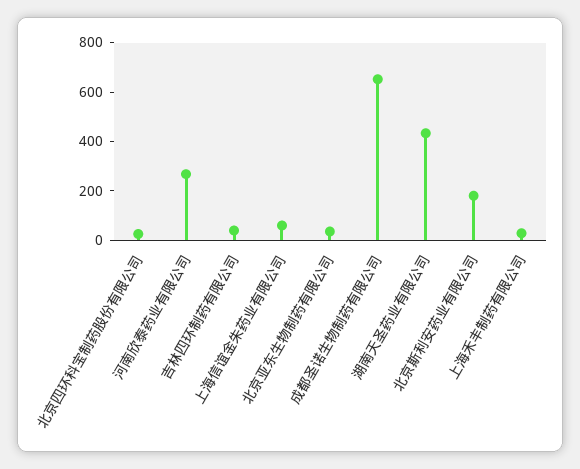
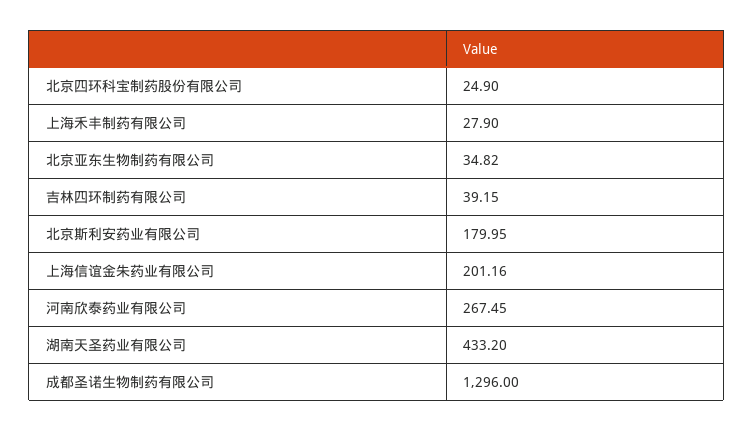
  {
    "北京四环科宝制药股份有限公司": 24.9,
    "河南欣泰药业有限公司": 267.45,
    "吉林四环制药有限公司": 39.15,
-   "上海信谊金朱药业有限公司": 50,
+   "上海信谊金朱药业有限公司": 201.16,
    "北京亚东生物制药有限公司": 34.82,
-   "成都圣诺生物制药有限公司": 650,
+   "成都圣诺生物制药有限公司": 1296,
    "湖南天圣药业有限公司": 433.2,
    "北京斯利安药业有限公司": 179.95,
    "上海禾丰制药有限公司": 27.9
  }

